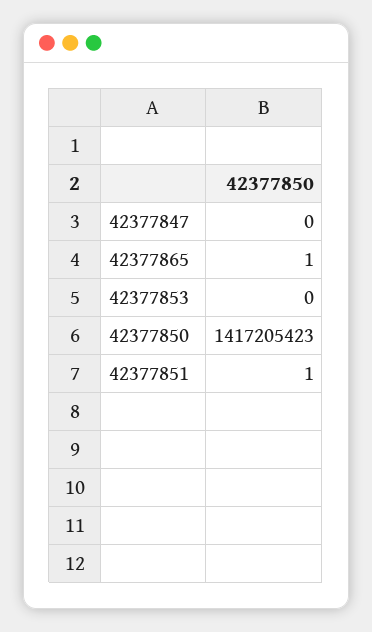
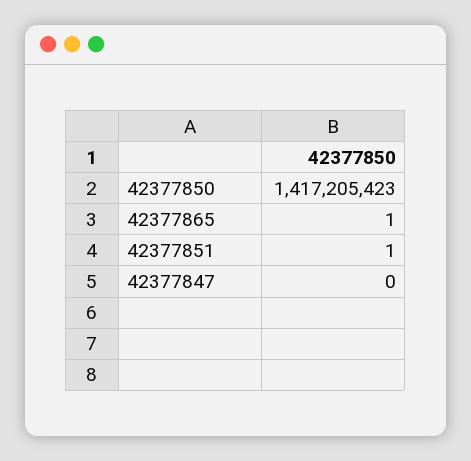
  {
    "42377847": 0,
    "42377865": 1,
-   "42377853": 0,
    "42377850": 1417205423,
    "42377851": 1
  }

